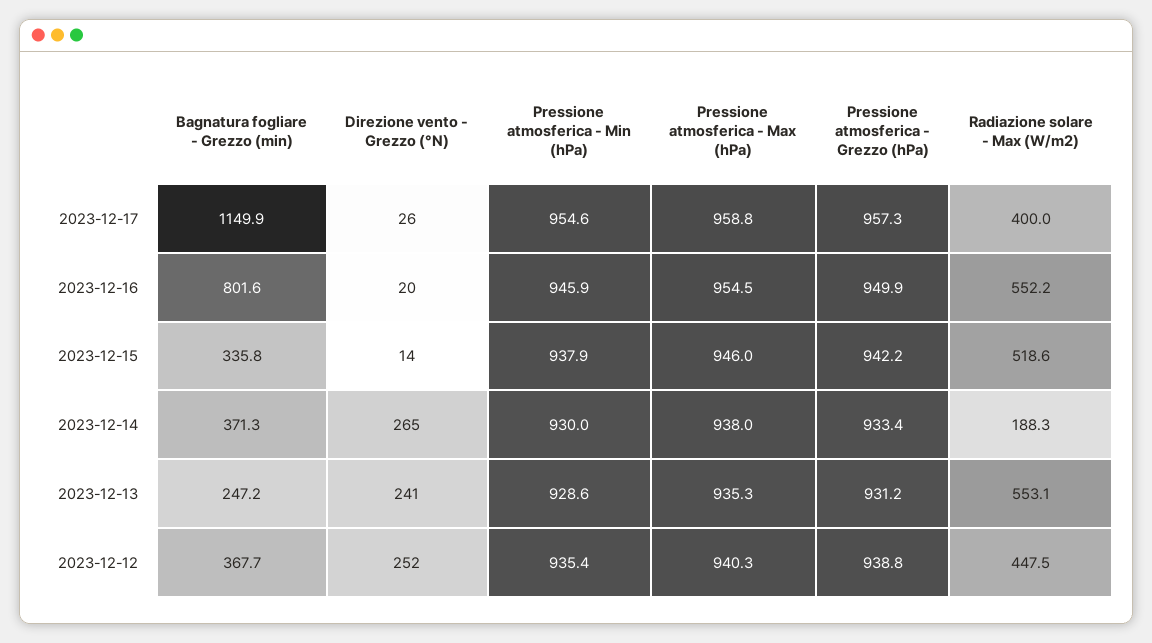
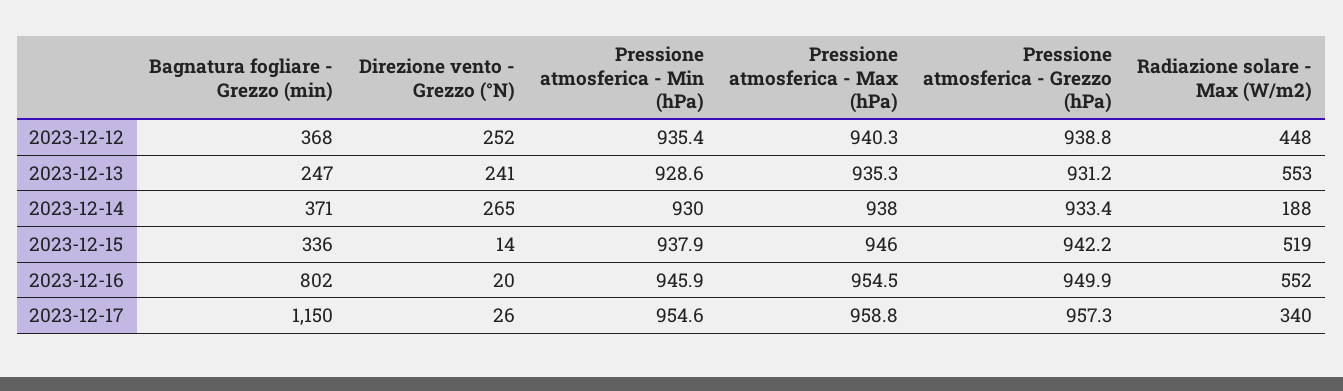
  {
    "Bagnatura fogliare - Grezzo (min)": {
      "2023-12-17": 1149.9,
      "2023-12-16": 801.6,
      "2023-12-15": 335.8,
      "2023-12-14": 371.3,
      "2023-12-13": 247.2,
      "2023-12-12": 367.7
    },
    "Direzione vento - Grezzo (°N)": {
      "2023-12-17": 26,
      "2023-12-16": 20,
      "2023-12-15": 14,
      "2023-12-14": 265,
      "2023-12-13": 241,
      "2023-12-12": 252
    },
    "Pressione atmosferica - Min (hPa)": {
      "2023-12-17": 954.6,
      "2023-12-16": 945.9,
      "2023-12-15": 937.9,
      "2023-12-14": 930,
      "2023-12-13": 928.6,
      "2023-12-12": 935.4
    },
    "Pressione atmosferica - Max (hPa)": {
      "2023-12-17": 958.8,
      "2023-12-16": 954.5,
      "2023-12-15": 946,
      "2023-12-14": 938,
      "2023-12-13": 935.3,
      "2023-12-12": 940.3
    },
    "Pressione atmosferica - Grezzo (hPa)": {
      "2023-12-17": 957.3,
      "2023-12-16": 949.9,
      "2023-12-15": 942.2,
      "2023-12-14": 933.4,
      "2023-12-13": 931.2,
      "2023-12-12": 938.8
    },
    "Radiazione solare - Max (W/m2)": {
-     "2023-12-17": 400,
+     "2023-12-17": 340,
      "2023-12-16": 552.2,
      "2023-12-15": 518.6,
      "2023-12-14": 188.3,
      "2023-12-13": 553.1,
      "2023-12-12": 447.5
    }
  }

